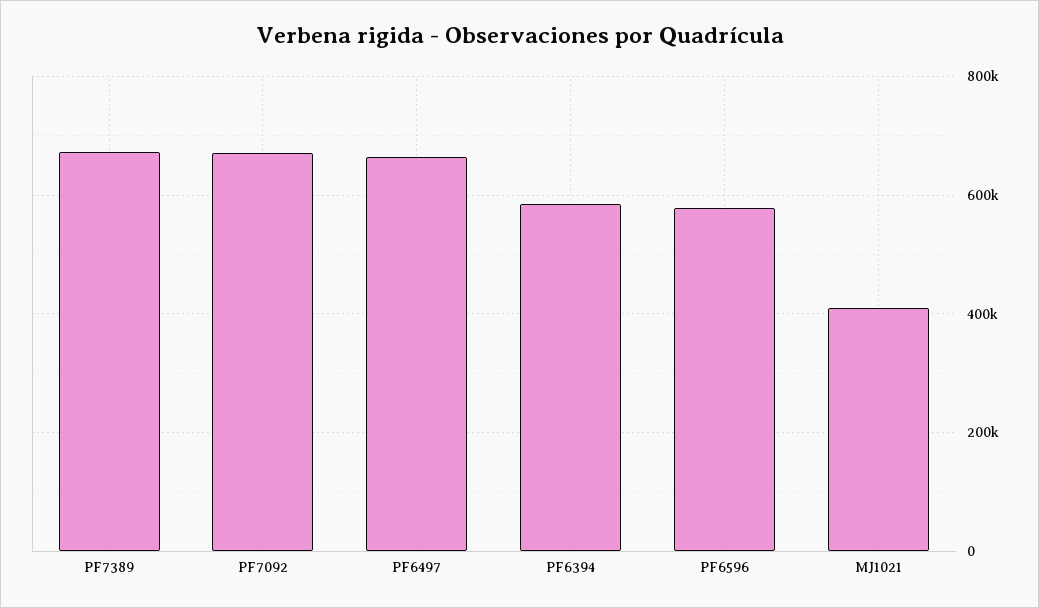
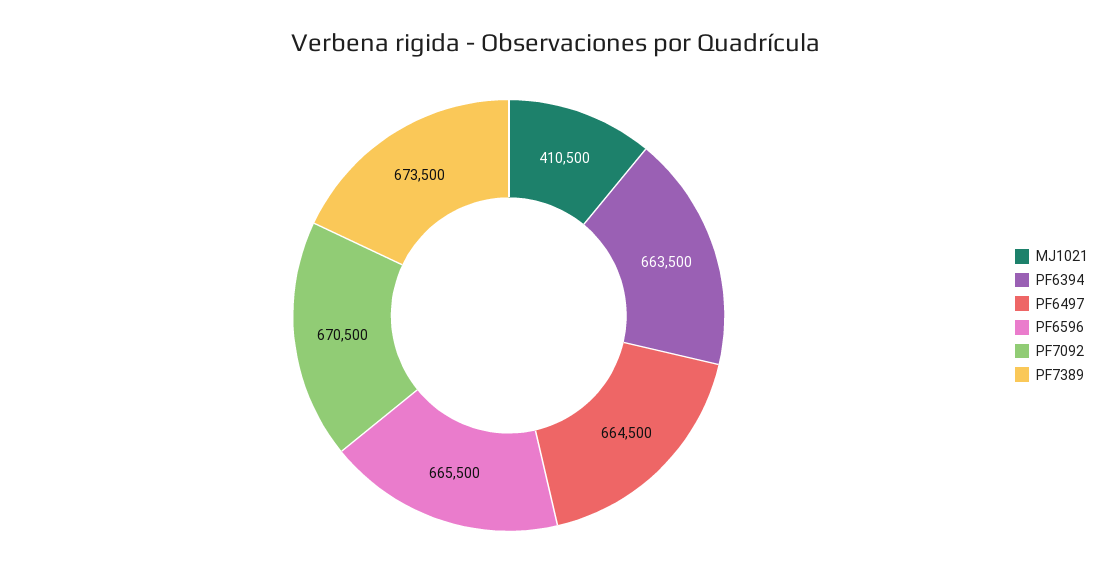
  {
    "PF7389": 673500,
    "PF7092": 670500,
    "PF6497": 664500,
-   "PF6394": 580000,
+   "PF6394": 663500,
-   "PF6596": 580000,
+   "PF6596": 665500,
    "MJ1021": 410500
  }

